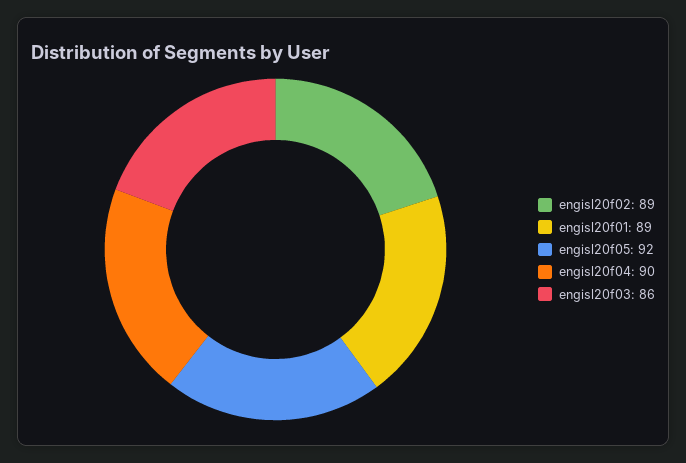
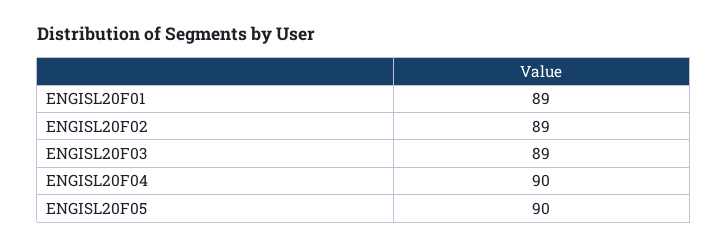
  {
    "engisl20f02": 89,
    "engisl20f01": 89,
-   "engisl20f05": 92,
+   "engisl20f05": 90,
    "engisl20f04": 90,
-   "engisl20f03": 86
+   "engisl20f03": 89
  }

